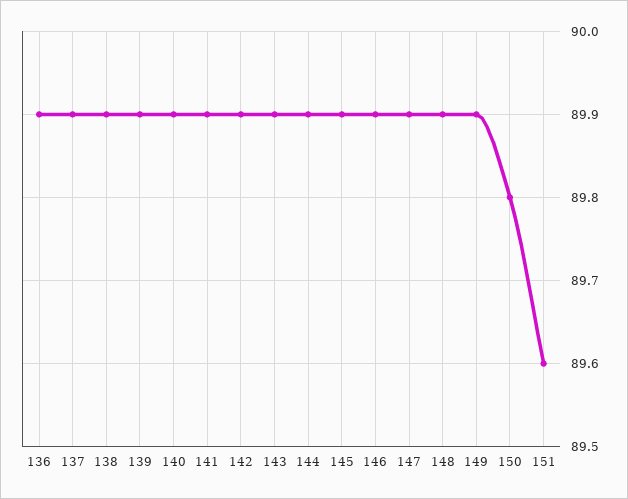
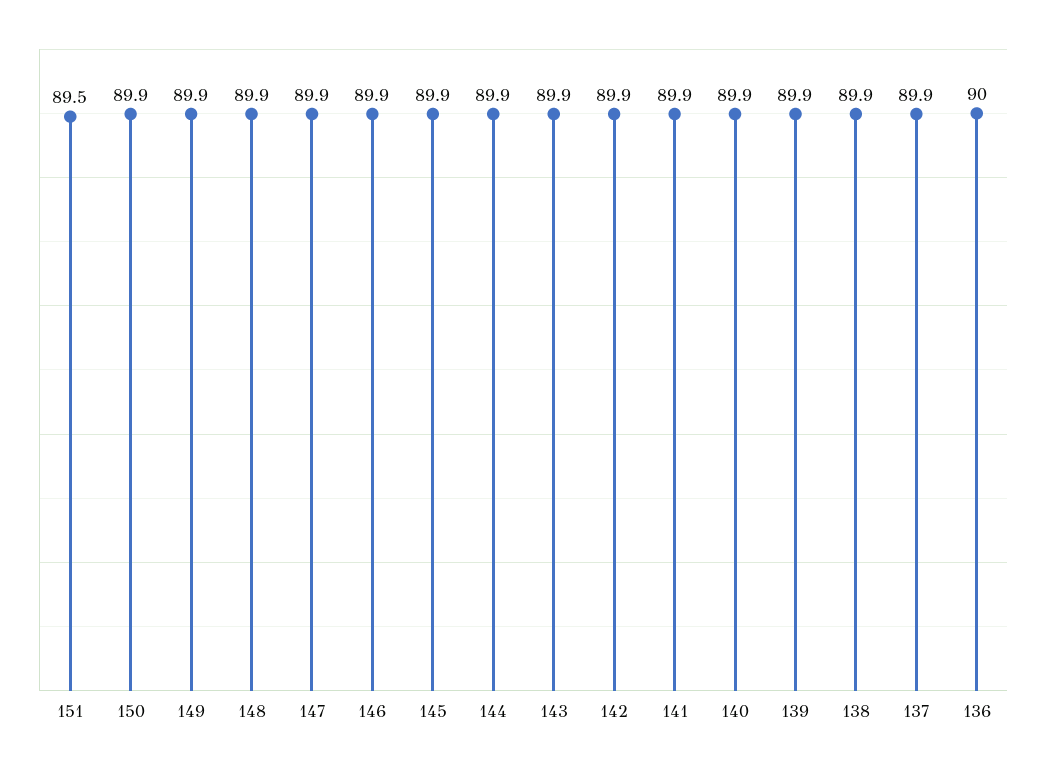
  {
-   "136": 89.9,
+   "136": 90,
    "137": 89.9,
    "138": 89.9,
    "139": 89.9,
    "140": 89.9,
    "141": 89.9,
    "142": 89.9,
    "143": 89.9,
    "144": 89.9,
    "145": 89.9,
    "146": 89.9,
    "147": 89.9,
    "148": 89.9,
    "149": 89.9,
-   "150": 89.8,
+   "150": 89.9,
-   "151": 89.6
+   "151": 89.5
  }

